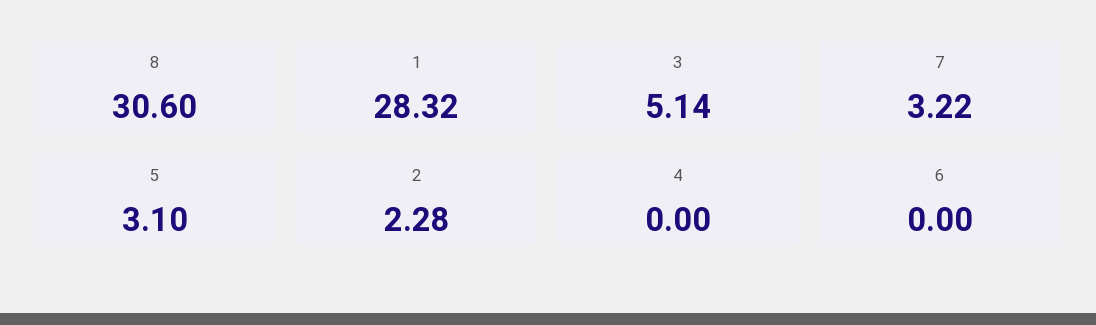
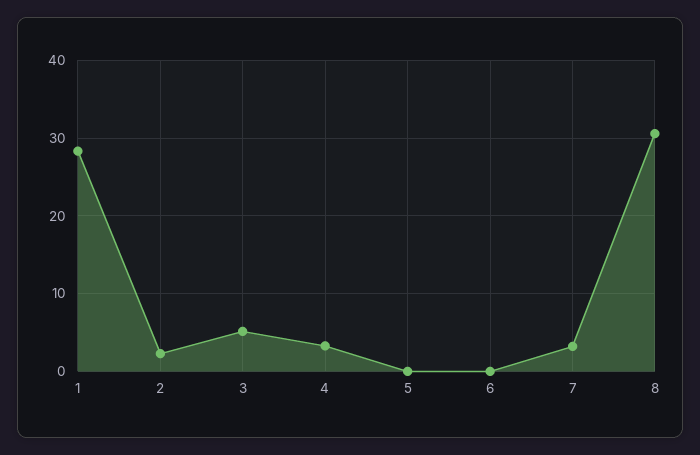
  {
    "8": 30.6,
    "1": 28.32,
    "3": 5.14,
    "7": 3.22,
-   "5": 3.1,
+   "5": 0,
    "2": 2.28,
-   "4": 0,
+   "4": 3,
    "6": 0
  }

